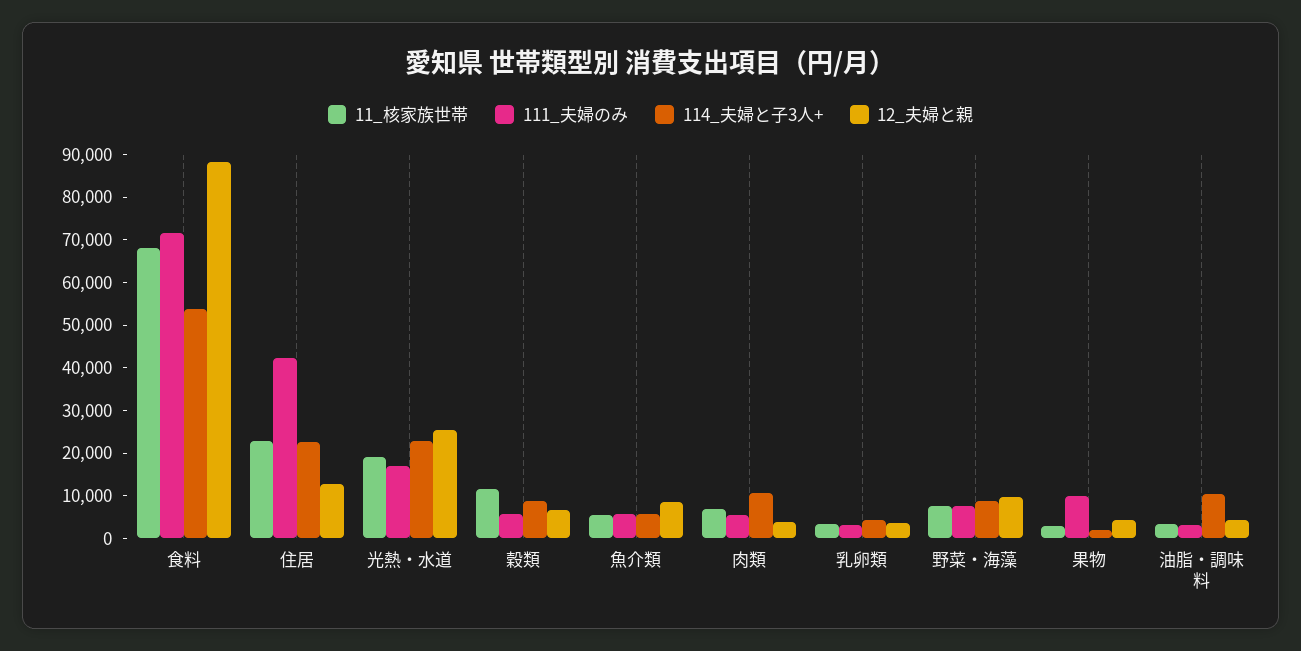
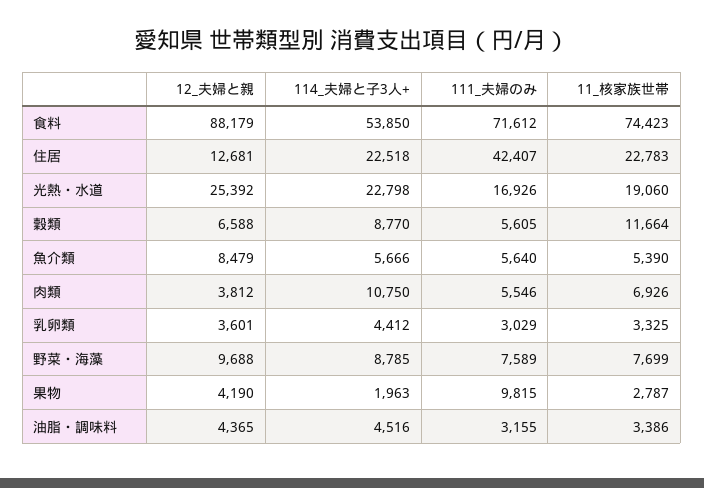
  {
    "11_核家族世帯": {
-     "食料": 68000,
+     "食料": 74423,
      "住居": 22783,
      "光熱・水道": 19060,
      "穀類": 11664,
      "魚介類": 5390,
      "肉類": 6926,
      "乳卵類": 3325,
      "野菜・海藻": 7699,
      "果物": 2787,
      "油脂・調味料": 3386
    },
    "111_夫婦のみ": {
      "食料": 71612,
      "住居": 42407,
      "光熱・水道": 16926,
      "穀類": 5605,
      "魚介類": 5640,
      "肉類": 5546,
      "乳卵類": 3029,
      "野菜・海藻": 7589,
      "果物": 9815,
      "油脂・調味料": 3155
    },
    "114_夫婦と子3人+": {
      "食料": 53850,
      "住居": 22518,
      "光熱・水道": 22798,
      "穀類": 8770,
      "魚介類": 5666,
      "肉類": 10750,
      "乳卵類": 4412,
      "野菜・海藻": 8785,
      "果物": 1963,
-     "油脂・調味料": 10000
+     "油脂・調味料": 4516
    },
    "12_夫婦と親": {
      "食料": 88179,
      "住居": 12681,
      "光熱・水道": 25392,
      "穀類": 6588,
      "魚介類": 8479,
      "肉類": 3812,
      "乳卵類": 3601,
      "野菜・海藻": 9688,
      "果物": 4190,
      "油脂・調味料": 4365
    }
  }

